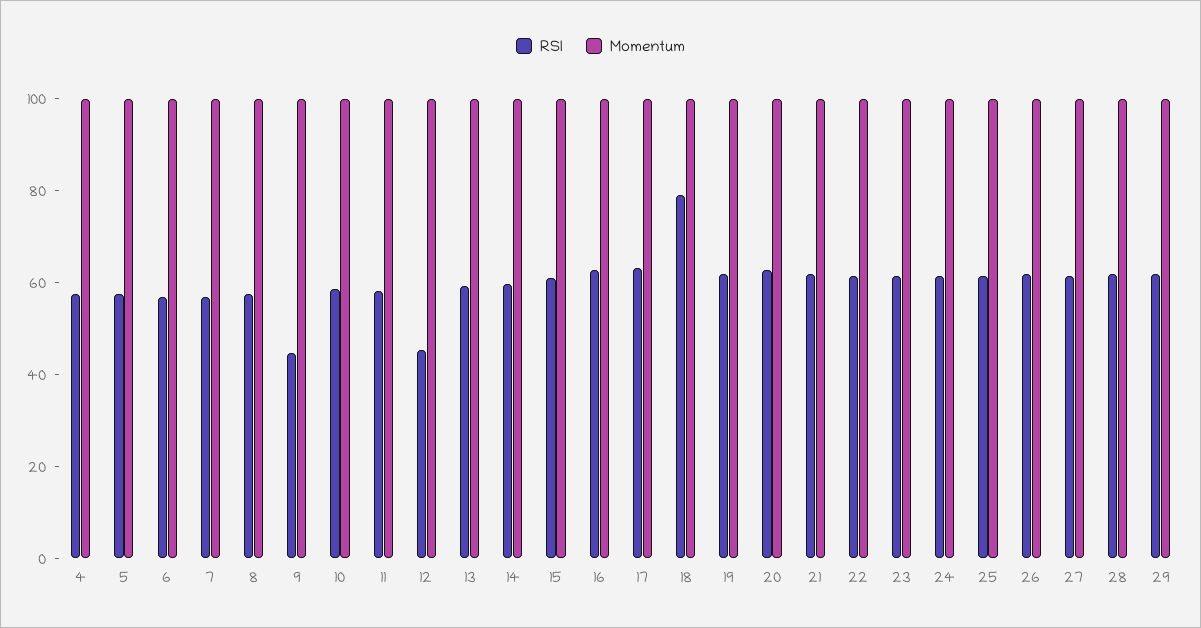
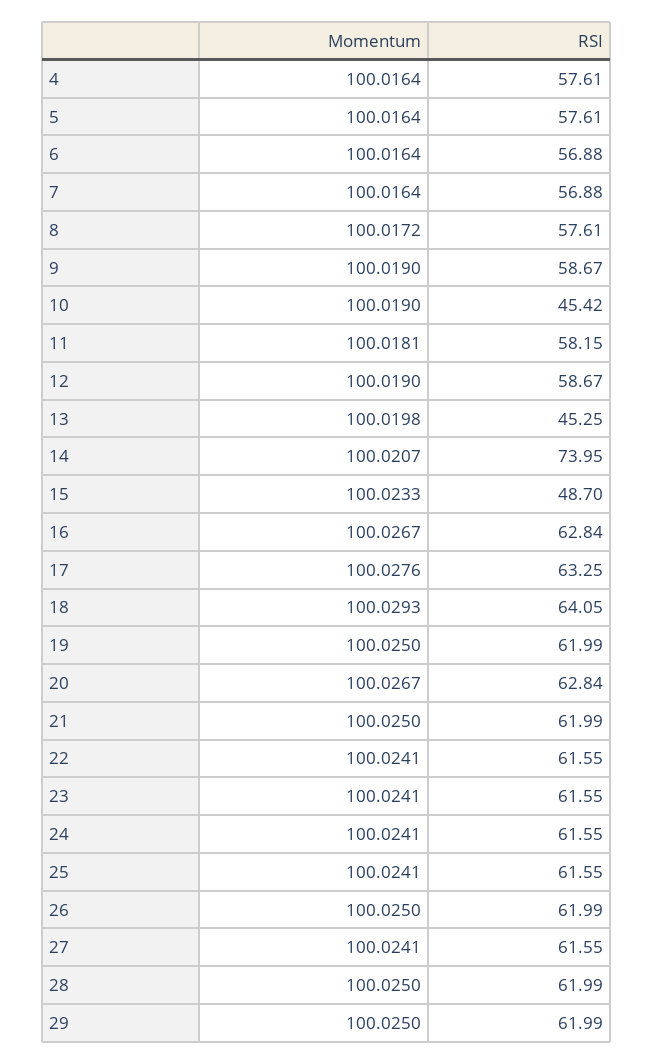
  {
    "RSI": {
      "4": 57.61,
      "5": 57.61,
      "6": 56.88,
      "7": 56.88,
      "8": 57.61,
-     "9": 45,
+     "9": 58.67,
-     "10": 60,
+     "10": 45.42,
      "11": 58.15,
-     "12": 45,
+     "12": 58.67,
-     "13": 60,
+     "13": 45.25,
-     "14": 60,
+     "14": 73.95,
-     "15": 60,
+     "15": 48.7,
      "16": 62.84,
      "17": 63.25,
-     "18": 80,
+     "18": 64.05,
      "19": 61.99,
      "20": 62.84,
      "21": 61.99,
      "22": 61.55,
      "23": 61.55,
      "24": 61.55,
      "25": 61.55,
      "26": 61.99,
      "27": 61.55,
      "28": 61.99,
      "29": 61.99
    },
    "Momentum": {
      "4": 100.0164,
      "5": 100.0164,
      "6": 100.0164,
      "7": 100.0164,
      "8": 100.0172,
      "9": 100.019,
      "10": 100.019,
      "11": 100.0181,
      "12": 100.019,
      "13": 100.0198,
      "14": 100.0207,
      "15": 100.0233,
      "16": 100.0267,
      "17": 100.0276,
      "18": 100.0293,
      "19": 100.025,
      "20": 100.0267,
      "21": 100.025,
      "22": 100.0241,
      "23": 100.0241,
      "24": 100.0241,
      "25": 100.0241,
      "26": 100.025,
      "27": 100.0241,
      "28": 100.025,
      "29": 100.025
    }
  }

